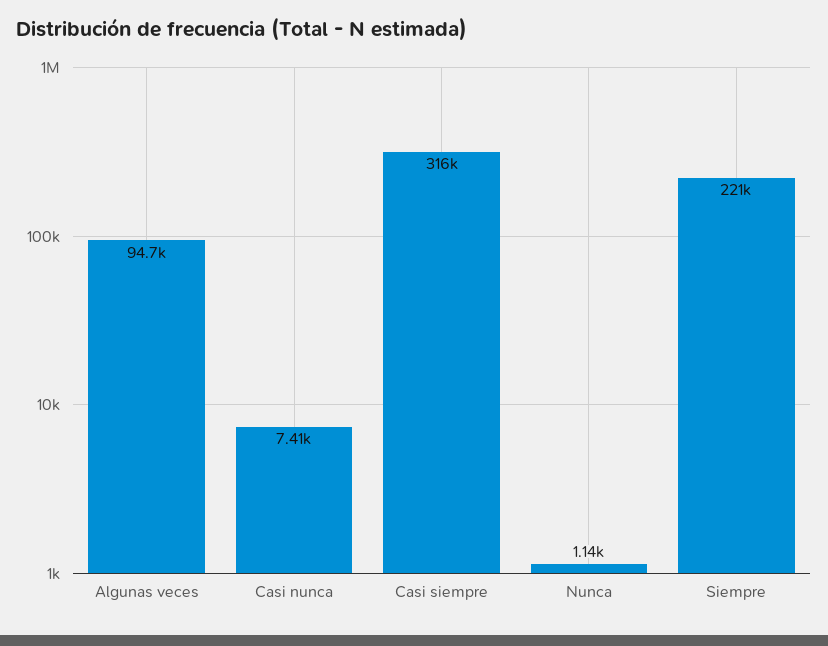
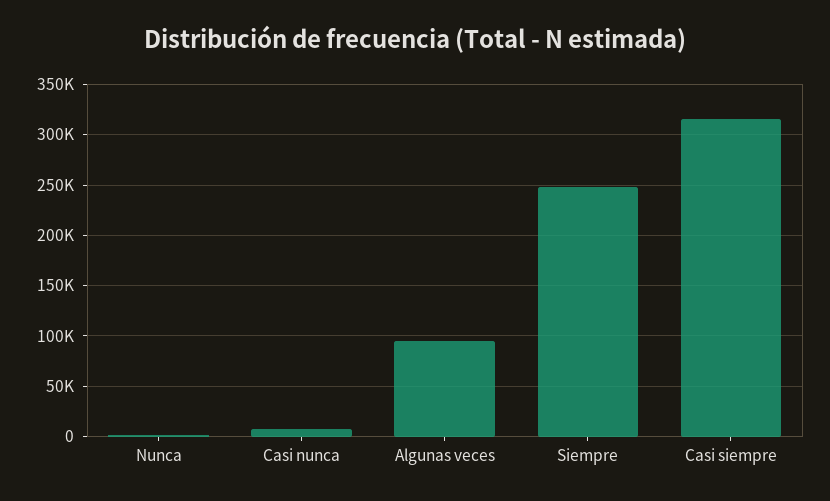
  {
    "Algunas veces": 94700,
    "Casi nunca": 7410,
    "Casi siempre": 316000,
    "Nunca": 1140,
-   "Siempre": 221000
+   "Siempre": 250000
  }

